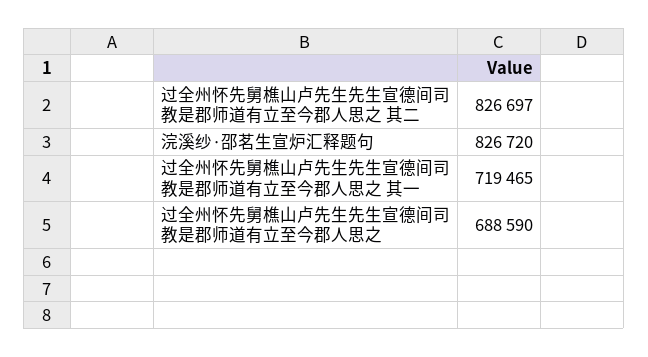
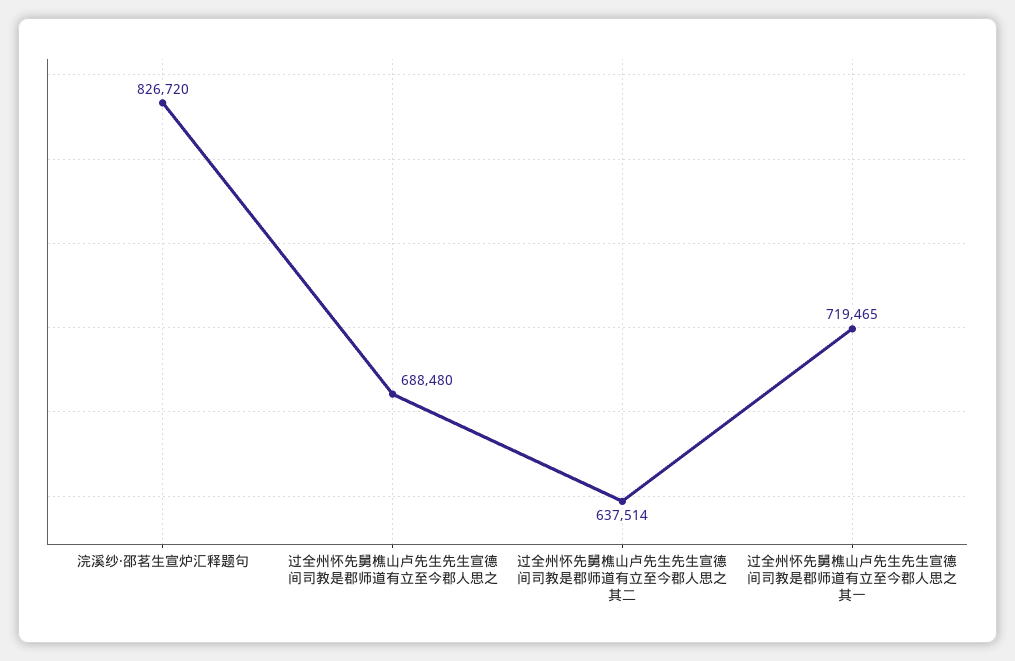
  {
-   "过全州怀先舅樵山卢先生先生宣德间司教是郡师道有立至今郡人思之 其二": 826697,
+   "过全州怀先舅樵山卢先生先生宣德间司教是郡师道有立至今郡人思之 其二": 637514,
    "浣溪纱·邵茗生宣炉汇释题句": 826720,
    "过全州怀先舅樵山卢先生先生宣德间司教是郡师道有立至今郡人思之 其一": 719465,
-   "过全州怀先舅樵山卢先生先生宣德间司教是郡师道有立至今郡人思之": 688590
+   "过全州怀先舅樵山卢先生先生宣德间司教是郡师道有立至今郡人思之": 688480
  }

